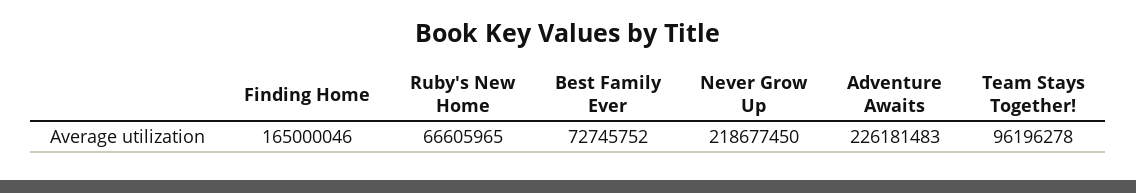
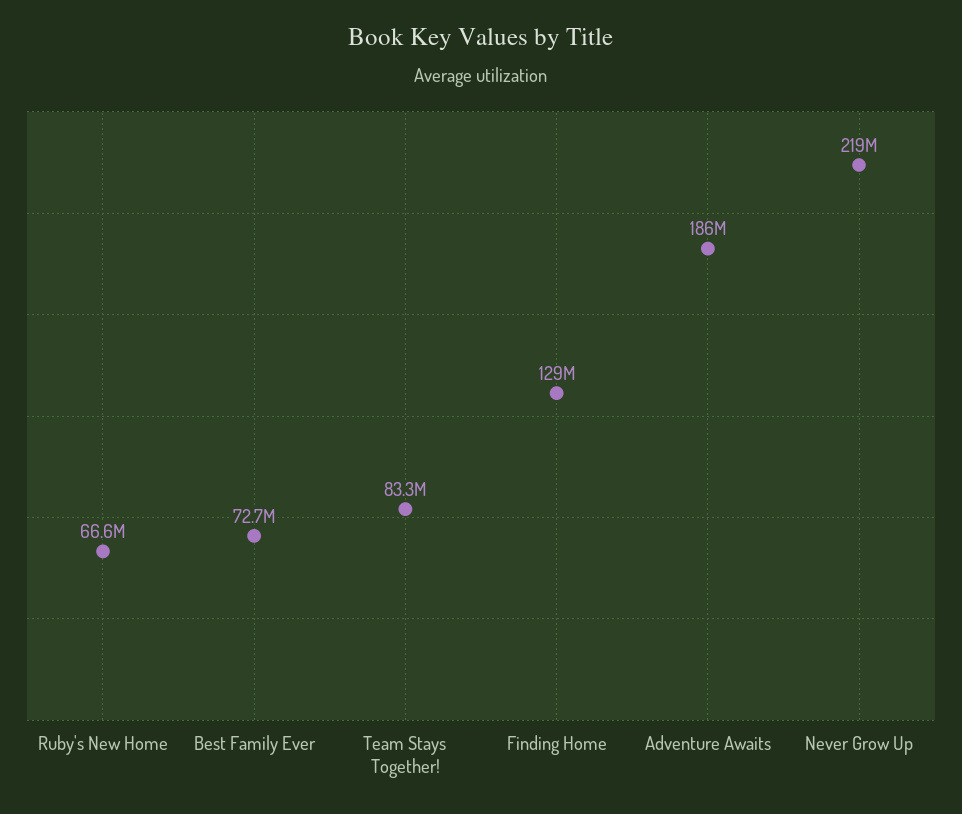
  {
-   "Finding Home": 165000046,
+   "Finding Home": 129000000,
    "Ruby's New Home": 66605965,
    "Best Family Ever": 72745752,
    "Never Grow Up": 218677450,
-   "Adventure Awaits": 226181483,
+   "Adventure Awaits": 186000000,
-   "Team Stays Together!": 96196278
+   "Team Stays Together!": 83300000
  }

